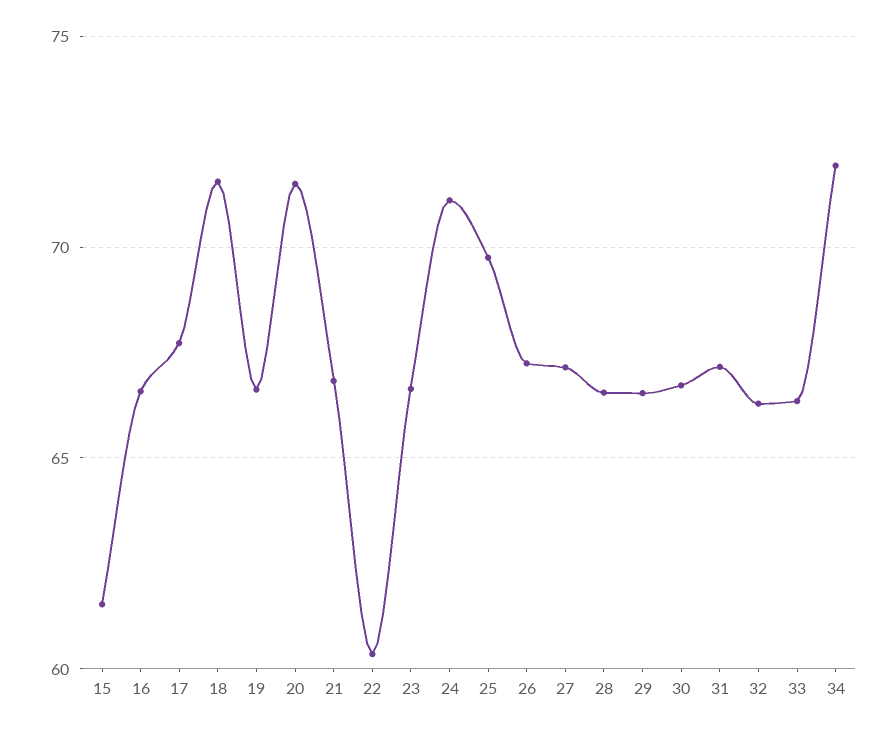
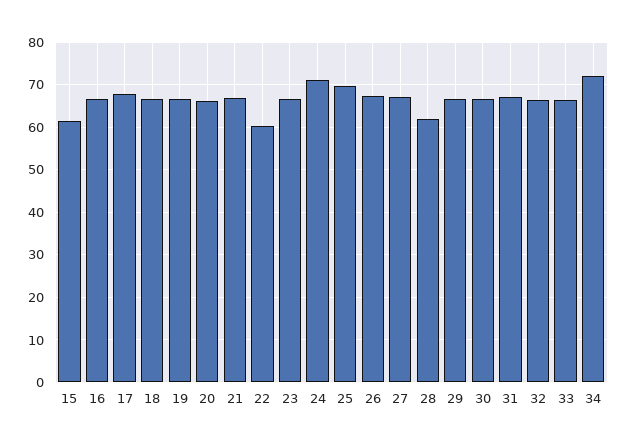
  {
    "15": 61.5,
    "16": 66.5,
    "17": 67.5,
-   "18": 71.5,
+   "18": 66,
    "19": 66.5,
-   "20": 71.5,
+   "20": 66,
    "21": 67,
    "22": 60.5,
    "23": 66.5,
    "24": 71,
    "25": 70,
    "26": 67,
    "27": 67,
-   "28": 66.5,
+   "28": 62,
    "29": 66.5,
    "30": 66.5,
    "31": 67,
    "32": 66.5,
    "33": 66.5,
    "34": 72
  }

